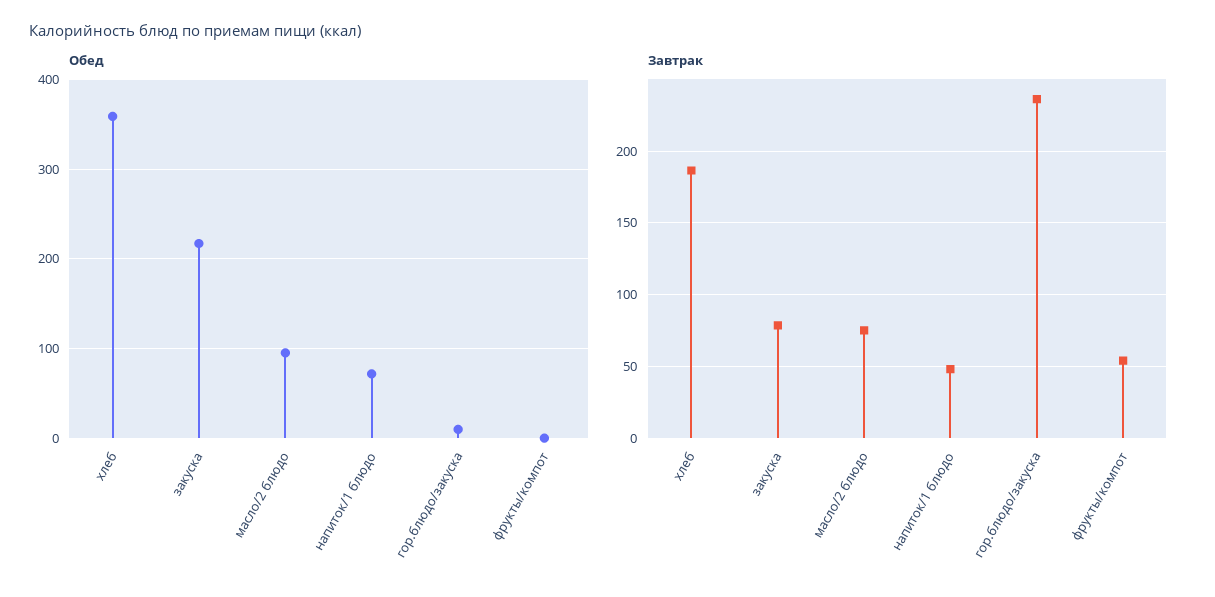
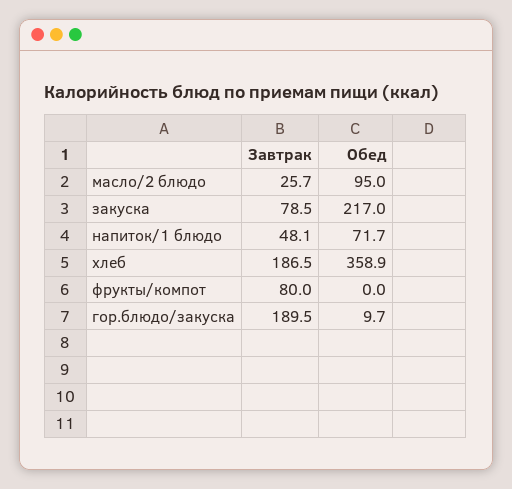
  {
    "Обед": {
      "хлеб": 358.9,
      "закуска": 217,
      "масло/2 блюдо": 95,
      "напиток/1 блюдо": 71.7,
      "гор.блюдо/закуска": 9.7,
      "фрукты/компот": 0
    },
    "Завтрак": {
      "хлеб": 186.5,
      "закуска": 78.5,
-     "масло/2 блюдо": 75,
+     "масло/2 блюдо": 25.7,
      "напиток/1 блюдо": 48.1,
-     "гор.блюдо/закуска": 235,
+     "гор.блюдо/закуска": 189.5,
-     "фрукты/компот": 55
+     "фрукты/компот": 80
    }
  }

